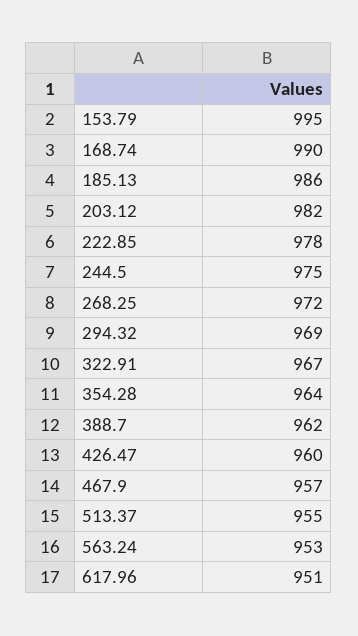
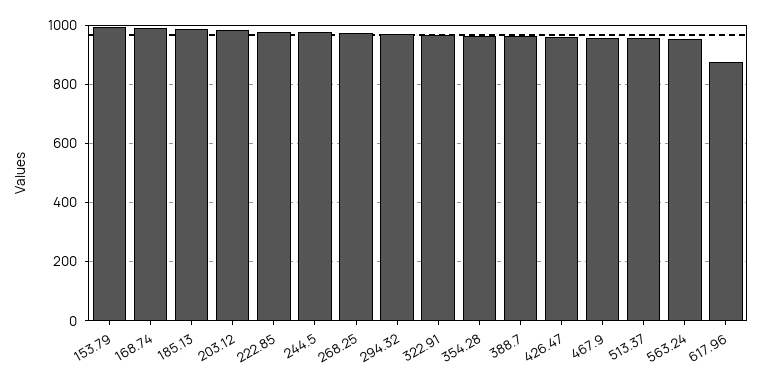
  {
    "153.79": 995,
    "168.74": 990,
    "185.13": 986,
    "203.12": 982,
    "222.85": 978,
    "244.5": 975,
    "268.25": 972,
    "294.32": 969,
    "322.91": 967,
    "354.28": 964,
    "388.7": 962,
    "426.47": 960,
    "467.9": 957,
    "513.37": 955,
    "563.24": 953,
-   "617.96": 951
+   "617.96": 875
  }

